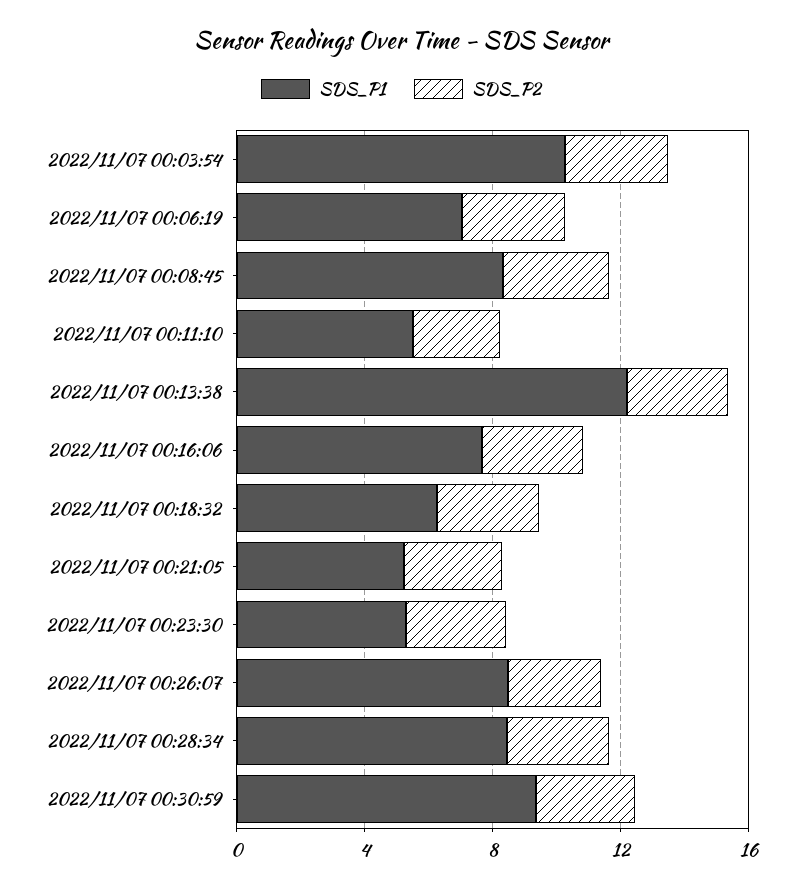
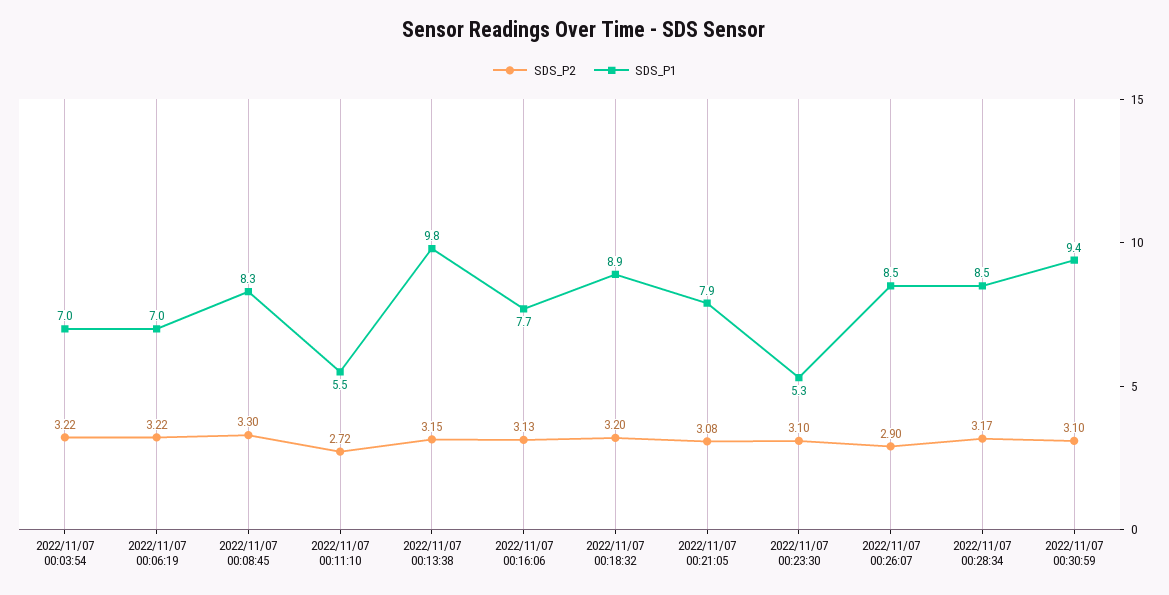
  {
    "SDS_P1": {
-     "2022/11/07 00:03:54": 10,
+     "2022/11/07 00:03:54": 7,
      "2022/11/07 00:06:19": 7,
      "2022/11/07 00:08:45": 8.3,
      "2022/11/07 00:11:10": 5.5,
-     "2022/11/07 00:13:38": 12,
+     "2022/11/07 00:13:38": 9.8,
      "2022/11/07 00:16:06": 7.7,
-     "2022/11/07 00:18:32": 6,
+     "2022/11/07 00:18:32": 8.9,
-     "2022/11/07 00:21:05": 5,
+     "2022/11/07 00:21:05": 7.9,
      "2022/11/07 00:23:30": 5.3,
      "2022/11/07 00:26:07": 8.5,
      "2022/11/07 00:28:34": 8.5,
      "2022/11/07 00:30:59": 9.4
    },
    "SDS_P2": {
      "2022/11/07 00:03:54": 3.22,
      "2022/11/07 00:06:19": 3.22,
      "2022/11/07 00:08:45": 3.3,
      "2022/11/07 00:11:10": 2.72,
      "2022/11/07 00:13:38": 3.15,
      "2022/11/07 00:16:06": 3.13,
      "2022/11/07 00:18:32": 3.2,
      "2022/11/07 00:21:05": 3.08,
      "2022/11/07 00:23:30": 3.1,
      "2022/11/07 00:26:07": 2.9,
      "2022/11/07 00:28:34": 3.17,
      "2022/11/07 00:30:59": 3.1
    }
  }

